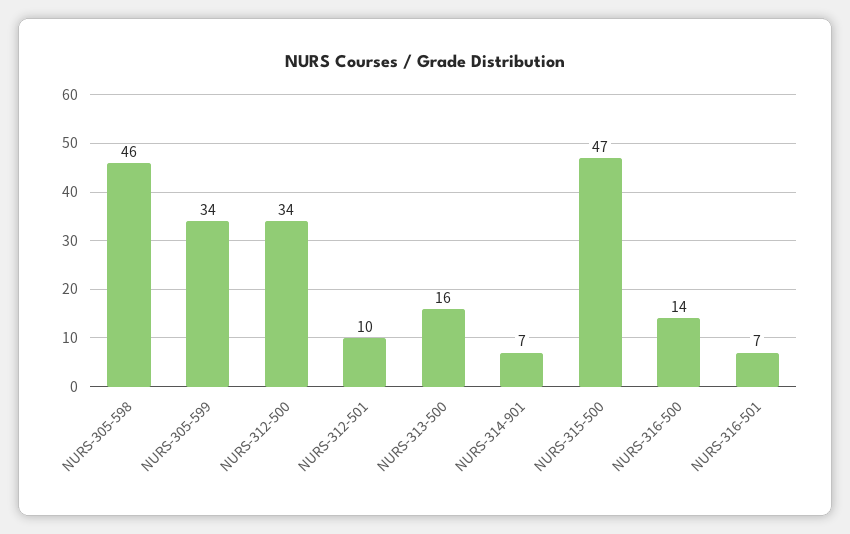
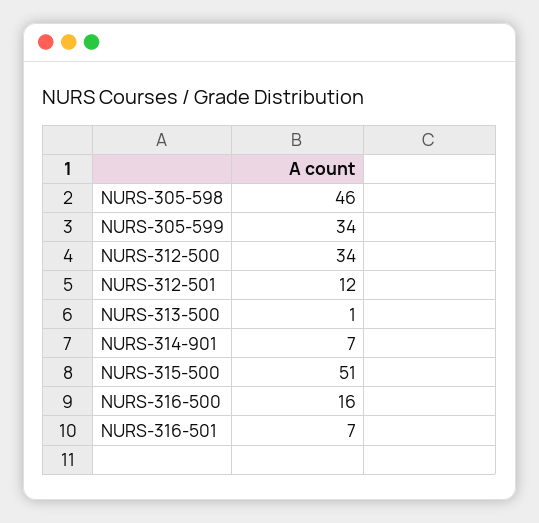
  {
    "NURS-305-598": 46,
    "NURS-305-599": 34,
    "NURS-312-500": 34,
-   "NURS-312-501": 10,
+   "NURS-312-501": 12,
-   "NURS-313-500": 16,
+   "NURS-313-500": 1,
    "NURS-314-901": 7,
-   "NURS-315-500": 47,
+   "NURS-315-500": 51,
-   "NURS-316-500": 14,
+   "NURS-316-500": 16,
    "NURS-316-501": 7
  }

